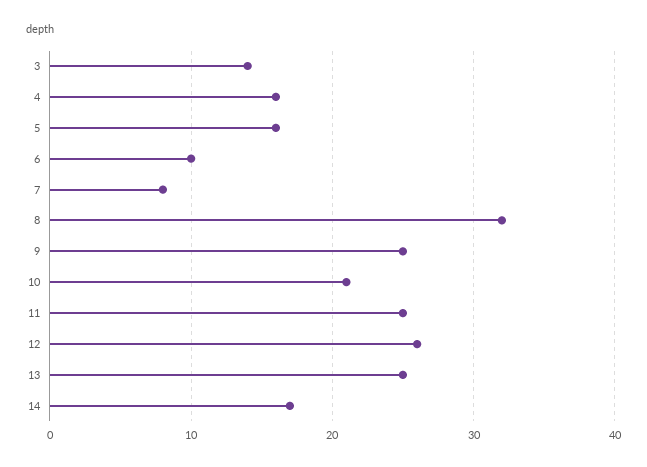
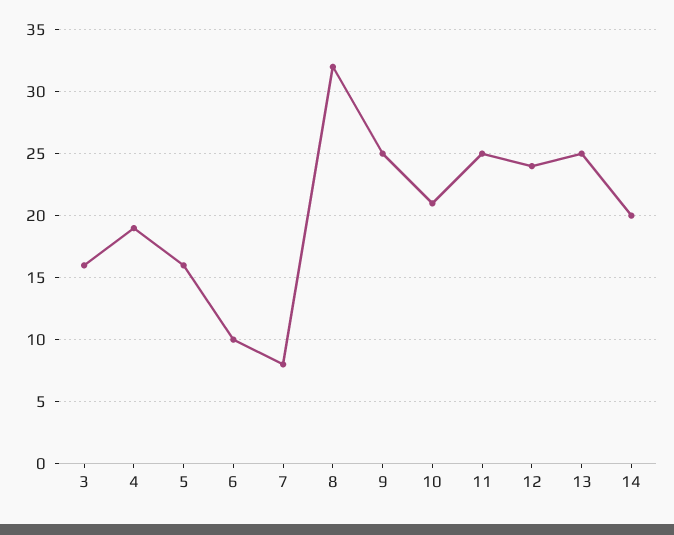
  {
-   "3": 14,
+   "3": 16,
-   "4": 16,
+   "4": 19,
    "5": 16,
    "6": 10,
    "7": 8,
    "8": 32,
    "9": 25,
    "10": 21,
    "11": 25,
-   "12": 26,
+   "12": 24,
    "13": 25,
-   "14": 17
+   "14": 20
  }

